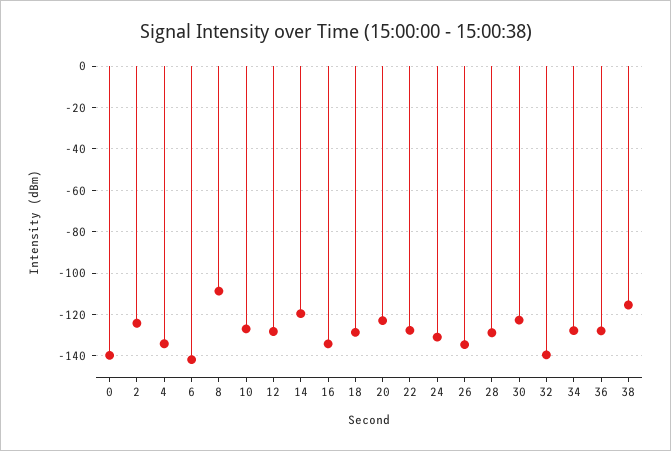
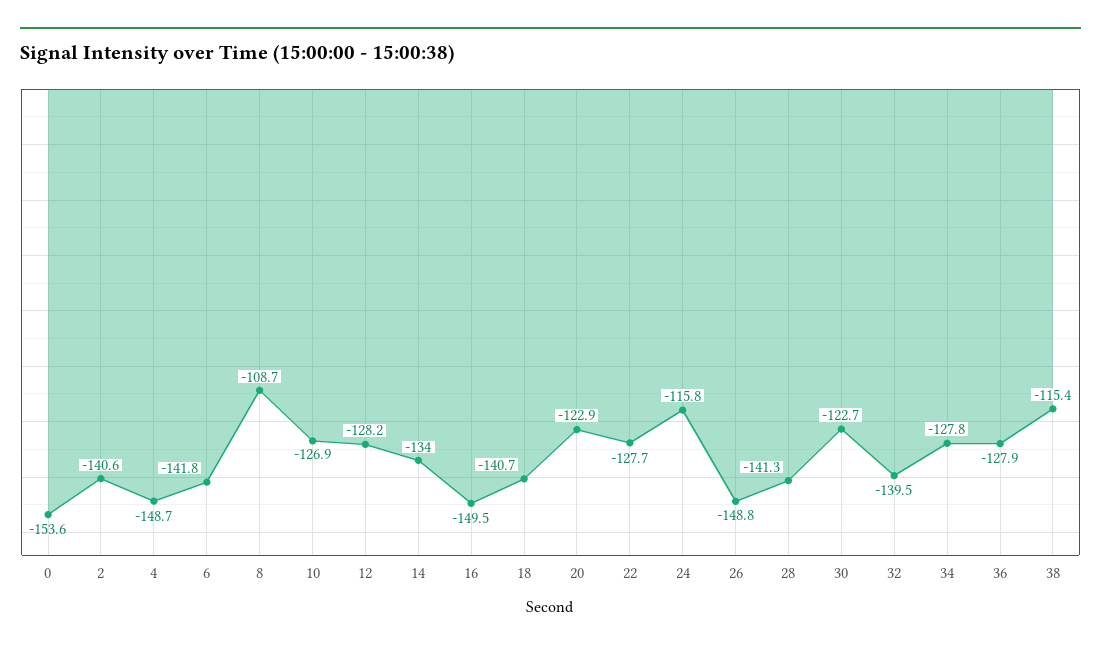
  {
-   "0": -140,
+   "0": -153.6,
-   "2": -125,
+   "2": -140.6,
-   "4": -135,
+   "4": -148.7,
    "6": -141.8,
    "8": -108.7,
    "10": -126.9,
    "12": -128.2,
-   "14": -120,
+   "14": -134,
-   "16": -135,
+   "16": -149.5,
-   "18": -130,
+   "18": -140.7,
    "20": -122.9,
    "22": -127.7,
-   "24": -130,
+   "24": -115.8,
-   "26": -135,
+   "26": -148.8,
-   "28": -130,
+   "28": -141.3,
    "30": -122.7,
    "32": -139.5,
    "34": -127.8,
    "36": -127.9,
    "38": -115.4
  }

